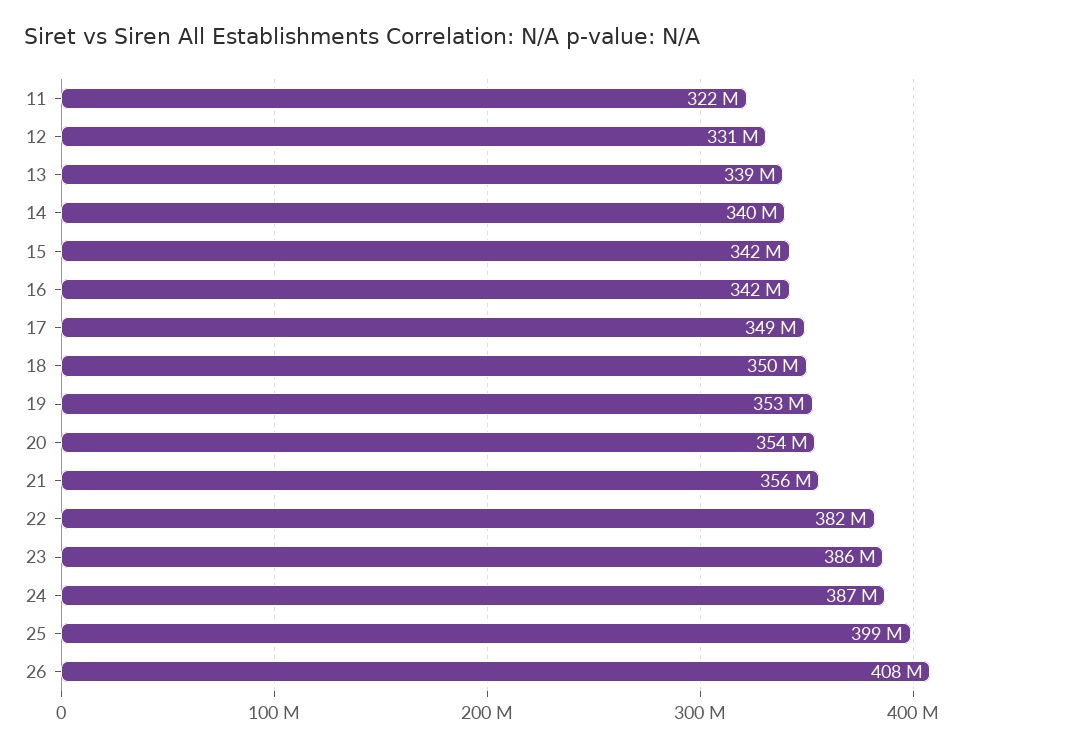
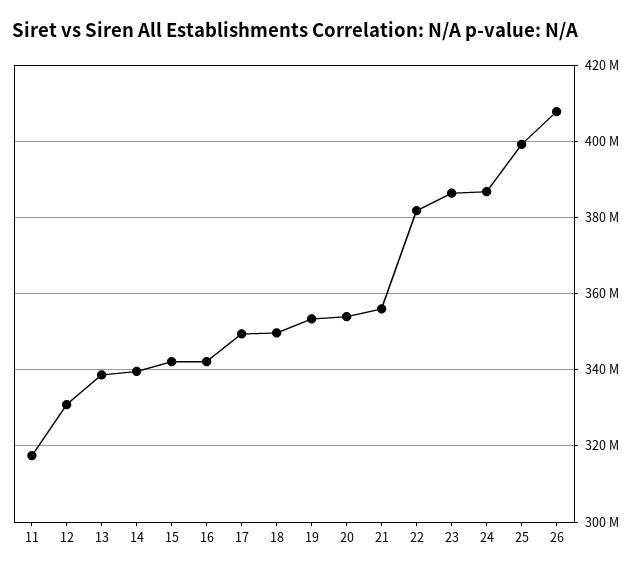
  {
-   "11": 322000000,
+   "11": 318000000,
    "12": 331000000,
    "13": 339000000,
    "14": 340000000,
    "15": 342000000,
    "16": 342000000,
    "17": 349000000,
    "18": 350000000,
    "19": 353000000,
    "20": 354000000,
    "21": 356000000,
    "22": 382000000,
    "23": 386000000,
    "24": 387000000,
    "25": 399000000,
    "26": 408000000
  }

